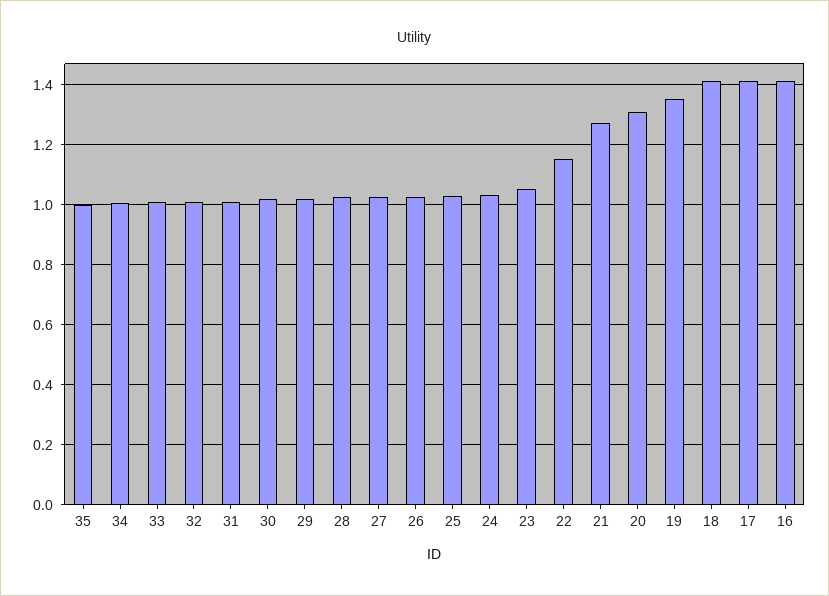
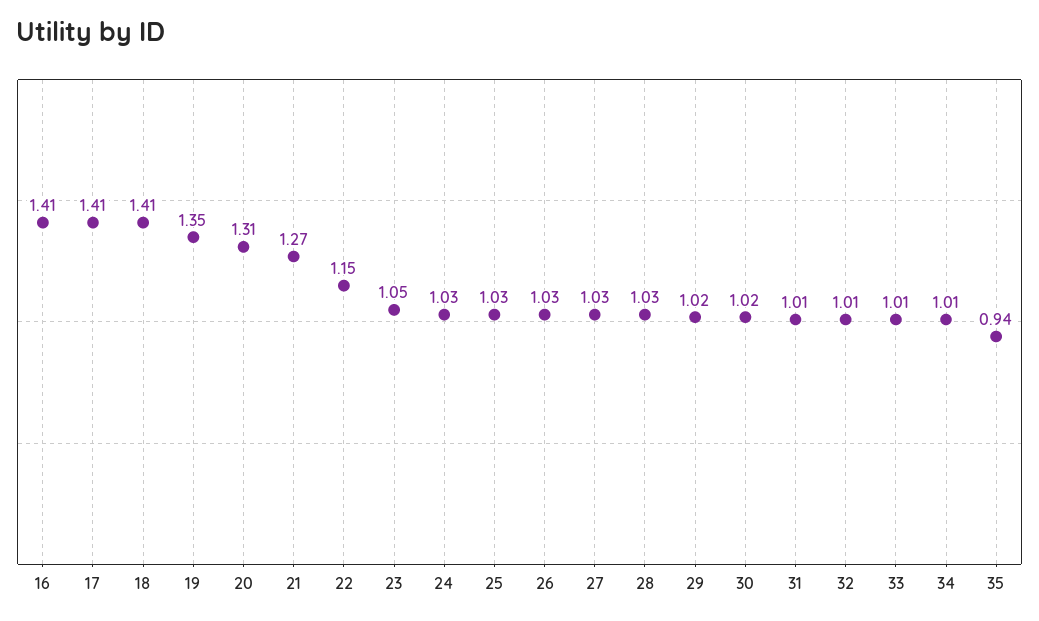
  {
-   "35": 1,
+   "35": 0.94,
    "34": 1.01,
    "33": 1.01,
    "32": 1.01,
    "31": 1.01,
    "30": 1.02,
    "29": 1.02,
    "28": 1.03,
    "27": 1.03,
    "26": 1.03,
    "25": 1.03,
    "24": 1.03,
    "23": 1.05,
    "22": 1.15,
    "21": 1.27,
    "20": 1.31,
    "19": 1.35,
    "18": 1.41,
    "17": 1.41,
    "16": 1.41
  }

